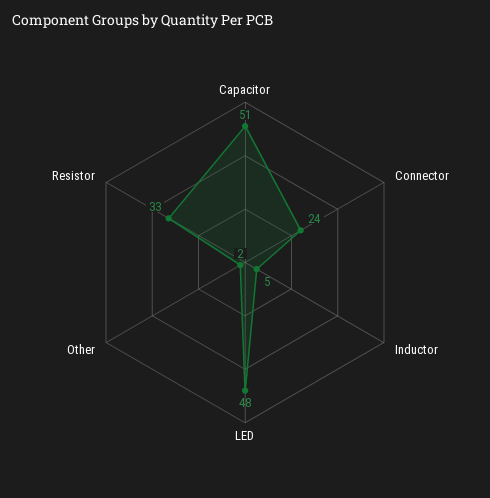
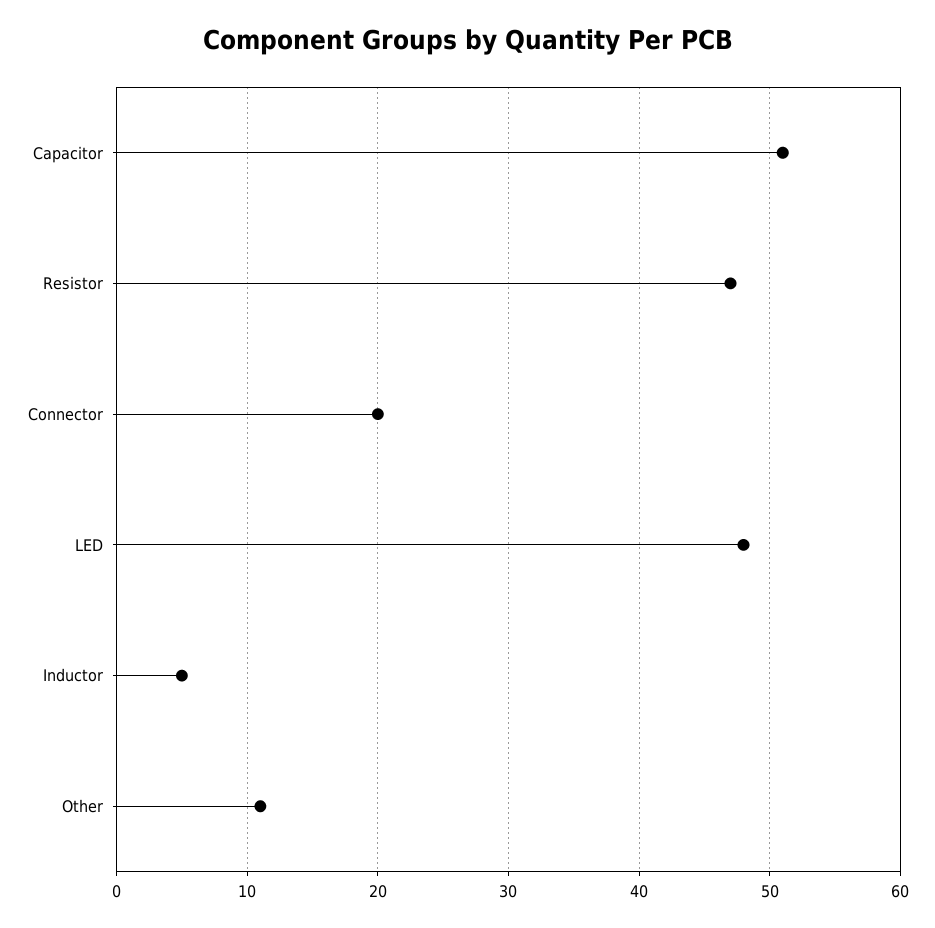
  {
    "Capacitor": 51,
-   "Connector": 24,
+   "Connector": 20,
    "Inductor": 5,
    "LED": 48,
-   "Other": 2,
+   "Other": 11,
-   "Resistor": 33
+   "Resistor": 47
  }

